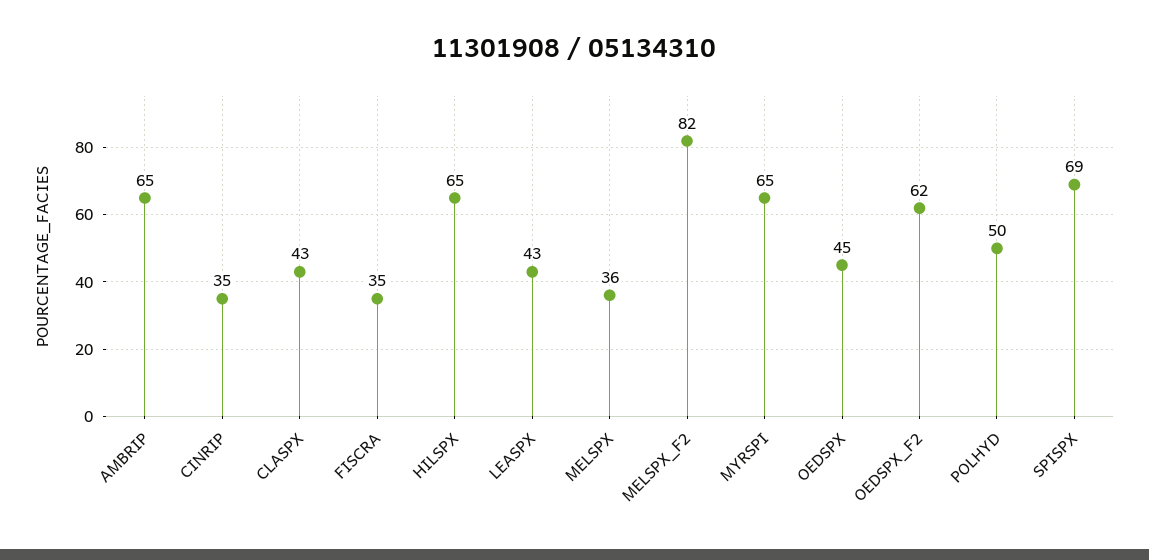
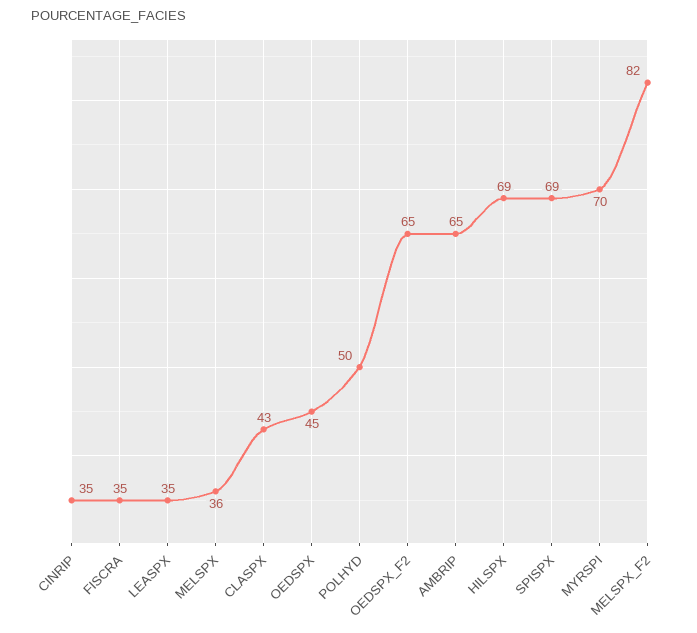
  {
    "AMBRIP": 65,
    "CINRIP": 35,
    "CLASPX": 43,
    "FISCRA": 35,
-   "HILSPX": 65,
+   "HILSPX": 69,
-   "LEASPX": 43,
+   "LEASPX": 35,
    "MELSPX": 36,
    "MELSPX_F2": 82,
-   "MYRSPI": 65,
+   "MYRSPI": 70,
    "OEDSPX": 45,
-   "OEDSPX_F2": 62,
+   "OEDSPX_F2": 65,
    "POLHYD": 50,
    "SPISPX": 69
  }

